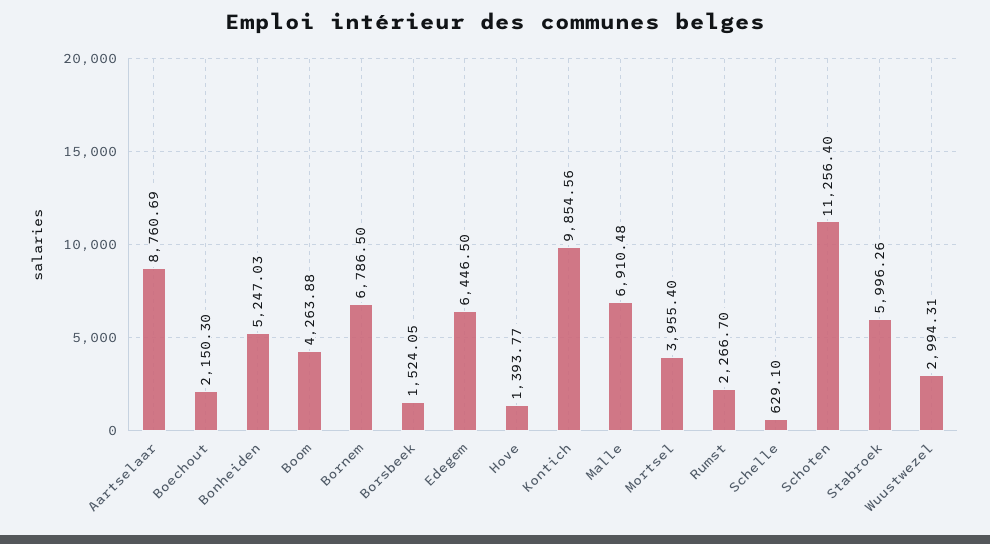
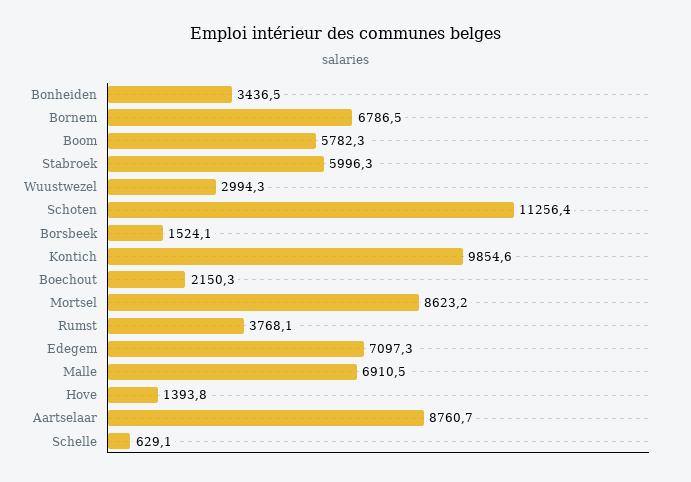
  {
    "Aartselaar": 8760.69,
    "Boechout": 2150.3,
-   "Bonheiden": 5247.03,
+   "Bonheiden": 3436.5,
-   "Boom": 4263.88,
+   "Boom": 5782.3,
    "Bornem": 6786.5,
    "Borsbeek": 1524.05,
-   "Edegem": 6446.5,
+   "Edegem": 7097.3,
    "Hove": 1393.77,
    "Kontich": 9854.56,
    "Malle": 6910.48,
-   "Mortsel": 3955.4,
+   "Mortsel": 8623.2,
-   "Rumst": 2266.7,
+   "Rumst": 3768.1,
    "Schelle": 629.1,
    "Schoten": 11256.4,
    "Stabroek": 5996.26,
    "Wuustwezel": 2994.31
  }

